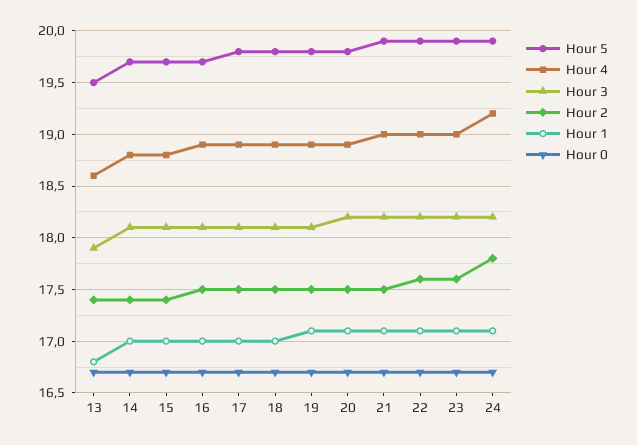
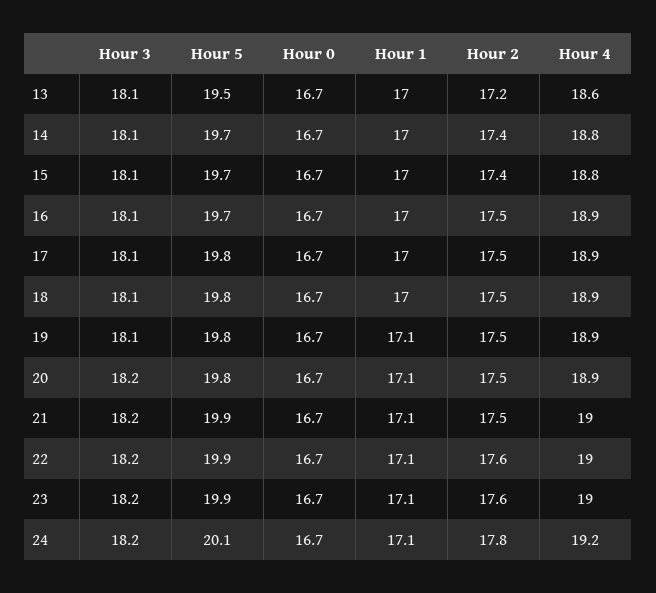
  {
    "Hour 5": {
      "13": 19.5,
      "14": 19.7,
      "15": 19.7,
      "16": 19.7,
      "17": 19.8,
      "18": 19.8,
      "19": 19.8,
      "20": 19.8,
      "21": 19.9,
      "22": 19.9,
      "23": 19.9,
-     "24": 19.9
+     "24": 20.1
    },
    "Hour 4": {
      "13": 18.6,
      "14": 18.8,
      "15": 18.8,
      "16": 18.9,
      "17": 18.9,
      "18": 18.9,
      "19": 18.9,
      "20": 18.9,
      "21": 19,
      "22": 19,
      "23": 19,
      "24": 19.2
    },
    "Hour 3": {
-     "13": 17.9,
+     "13": 18.1,
      "14": 18.1,
      "15": 18.1,
      "16": 18.1,
      "17": 18.1,
      "18": 18.1,
      "19": 18.1,
      "20": 18.2,
      "21": 18.2,
      "22": 18.2,
      "23": 18.2,
      "24": 18.2
    },
    "Hour 2": {
-     "13": 17.4,
+     "13": 17.2,
      "14": 17.4,
      "15": 17.4,
      "16": 17.5,
      "17": 17.5,
      "18": 17.5,
      "19": 17.5,
      "20": 17.5,
      "21": 17.5,
      "22": 17.6,
      "23": 17.6,
      "24": 17.8
    },
    "Hour 1": {
-     "13": 16.8,
+     "13": 17,
      "14": 17,
      "15": 17,
      "16": 17,
      "17": 17,
      "18": 17,
      "19": 17.1,
      "20": 17.1,
      "21": 17.1,
      "22": 17.1,
      "23": 17.1,
      "24": 17.1
    },
    "Hour 0": {
      "13": 16.7,
      "14": 16.7,
      "15": 16.7,
      "16": 16.7,
      "17": 16.7,
      "18": 16.7,
      "19": 16.7,
      "20": 16.7,
      "21": 16.7,
      "22": 16.7,
      "23": 16.7,
      "24": 16.7
    }
  }

